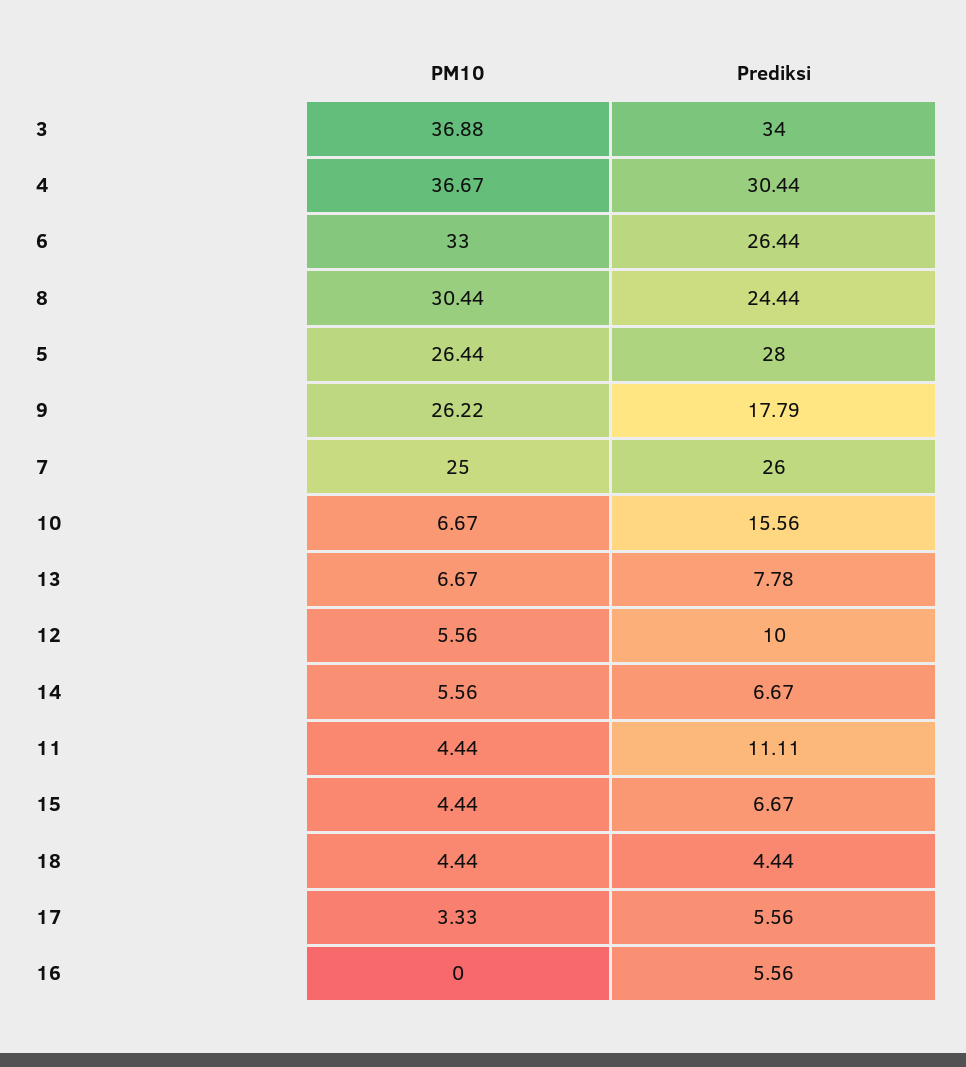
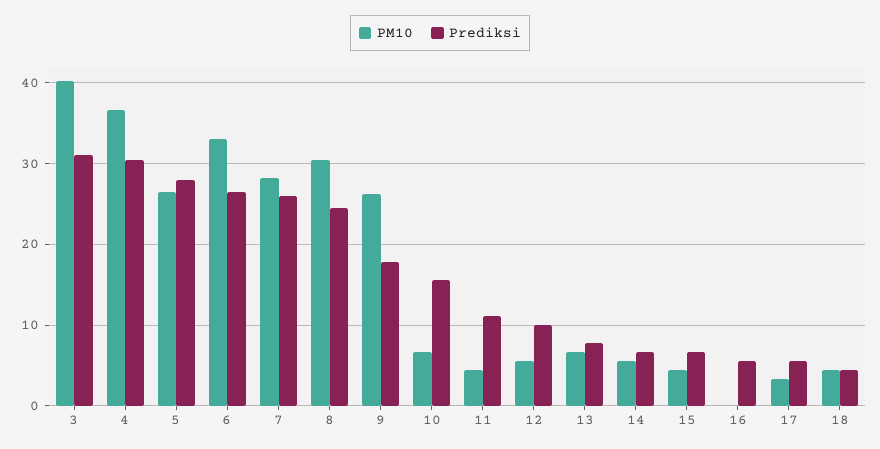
  {
    "PM10": {
-     "3": 36.88,
+     "3": 40,
      "4": 36.67,
      "6": 33,
      "8": 30.44,
      "5": 26.44,
      "9": 26.22,
-     "7": 25,
+     "7": 28,
      "10": 6.67,
      "13": 6.67,
      "12": 5.56,
      "14": 5.56,
      "11": 4.44,
      "15": 4.44,
      "18": 4.44,
      "17": 3.33,
      "16": 0
    },
    "Prediksi": {
-     "3": 34,
+     "3": 31,
      "4": 30.44,
      "6": 26.44,
      "8": 24.44,
      "5": 28,
      "9": 17.79,
      "7": 26,
      "10": 15.56,
      "13": 7.78,
      "12": 10,
      "14": 6.67,
      "11": 11.11,
      "15": 6.67,
      "18": 4.44,
      "17": 5.56,
      "16": 5.56
    }
  }

